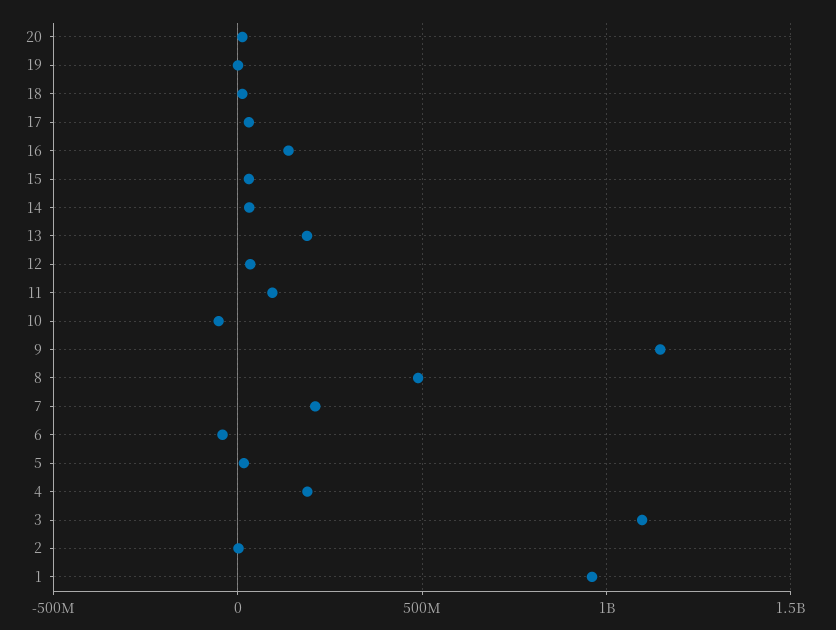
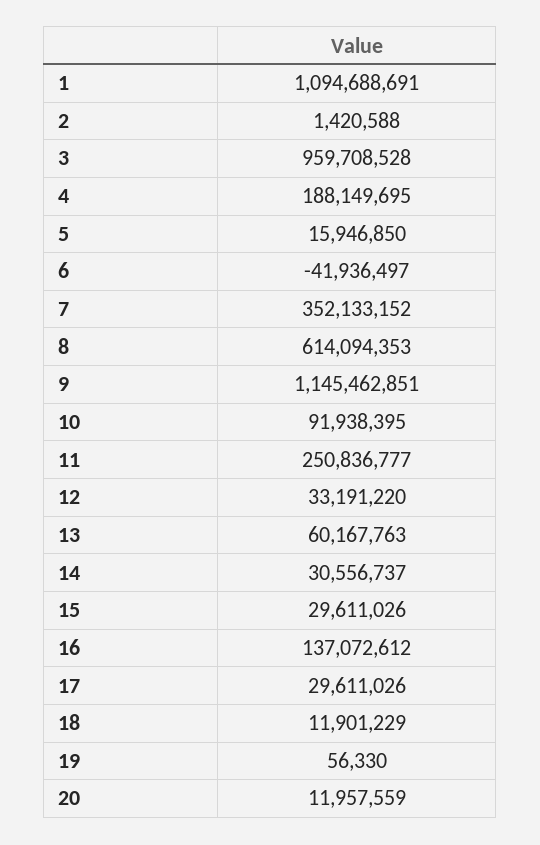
  {
    "20": 11957559,
    "19": 56330,
    "18": 11901229,
    "17": 29611026,
    "16": 137072612,
    "15": 29611026,
    "14": 30556737,
-   "13": 200000000,
+   "13": 60167763,
    "12": 33191220,
-   "11": 100000000,
+   "11": 250836777,
-   "10": -50000000,
+   "10": 91938395,
    "9": 1145462851,
-   "8": 500000000,
+   "8": 614094353,
-   "7": 200000000,
+   "7": 352133152,
    "6": -41936497,
    "5": 15946850,
    "4": 188149695,
-   "3": 1100000000,
+   "3": 959708528,
    "2": 1420588,
-   "1": 950000000
+   "1": 1094688691
  }

